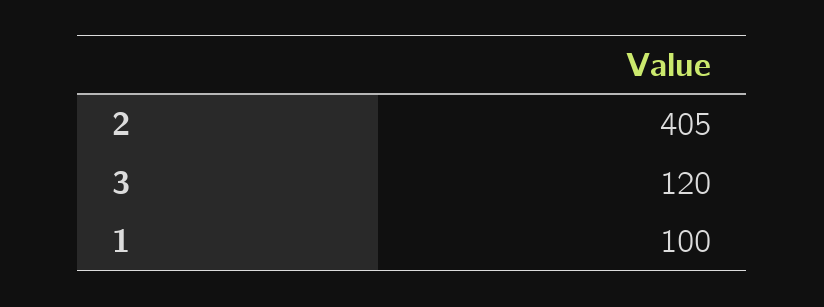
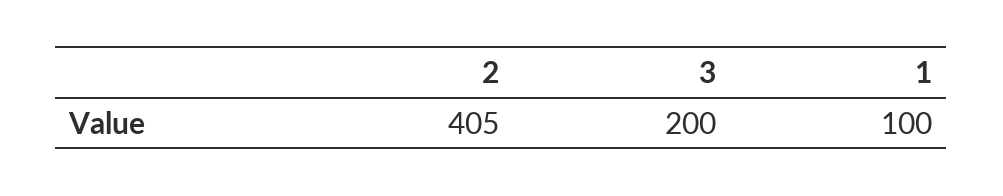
  {
    "2": 405,
-   "3": 120,
+   "3": 200,
    "1": 100
  }

